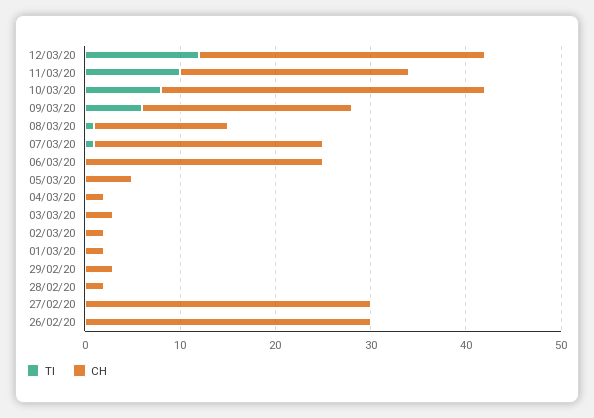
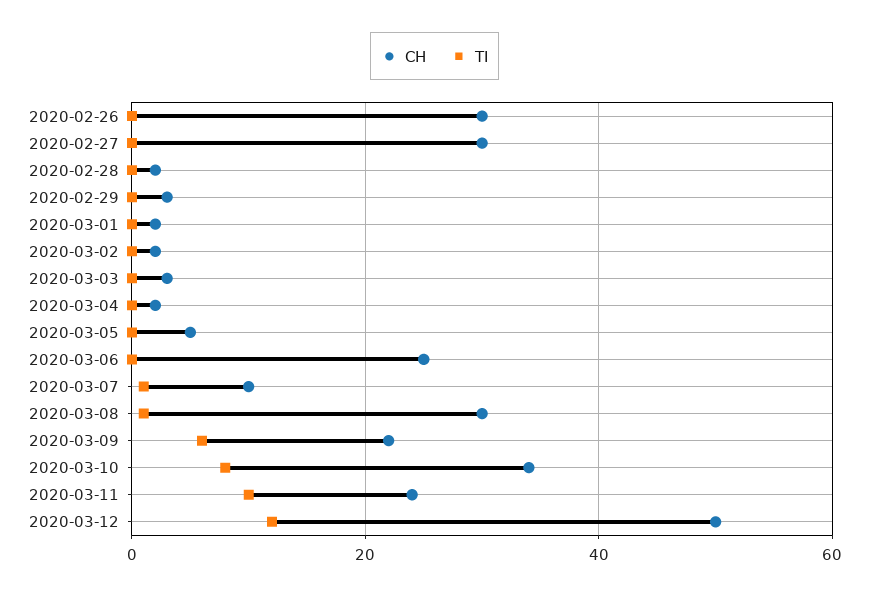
  {
    "TI": {
      "12/03/20": 12,
      "11/03/20": 10,
      "10/03/20": 8,
      "09/03/20": 6,
      "08/03/20": 1,
      "07/03/20": 1,
      "06/03/20": 0,
      "05/03/20": 0,
      "04/03/20": 0,
      "03/03/20": 0,
      "02/03/20": 0,
      "01/03/20": 0,
      "29/02/20": 0,
      "28/02/20": 0,
      "27/02/20": 0,
      "26/02/20": 0
    },
    "CH": {
-     "12/03/20": 30,
+     "12/03/20": 50,
      "11/03/20": 24,
      "10/03/20": 34,
      "09/03/20": 22,
-     "08/03/20": 14,
+     "08/03/20": 30,
-     "07/03/20": 24,
+     "07/03/20": 10,
      "06/03/20": 25,
      "05/03/20": 5,
      "04/03/20": 2,
      "03/03/20": 3,
      "02/03/20": 2,
      "01/03/20": 2,
      "29/02/20": 3,
      "28/02/20": 2,
      "27/02/20": 30,
      "26/02/20": 30
    }
  }

